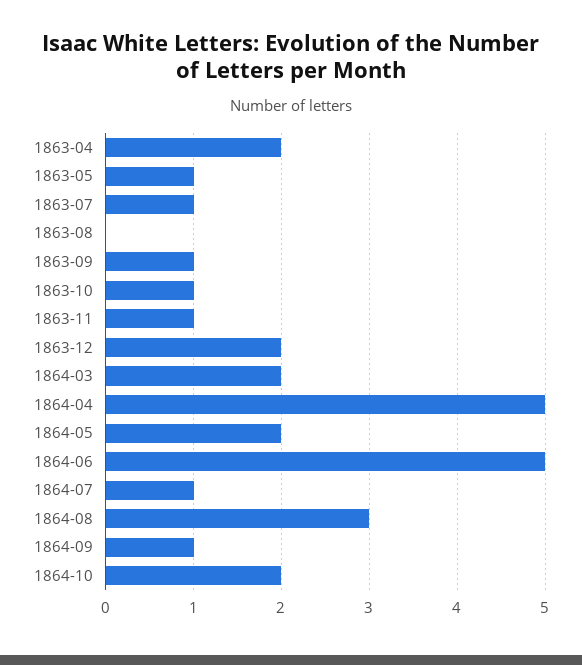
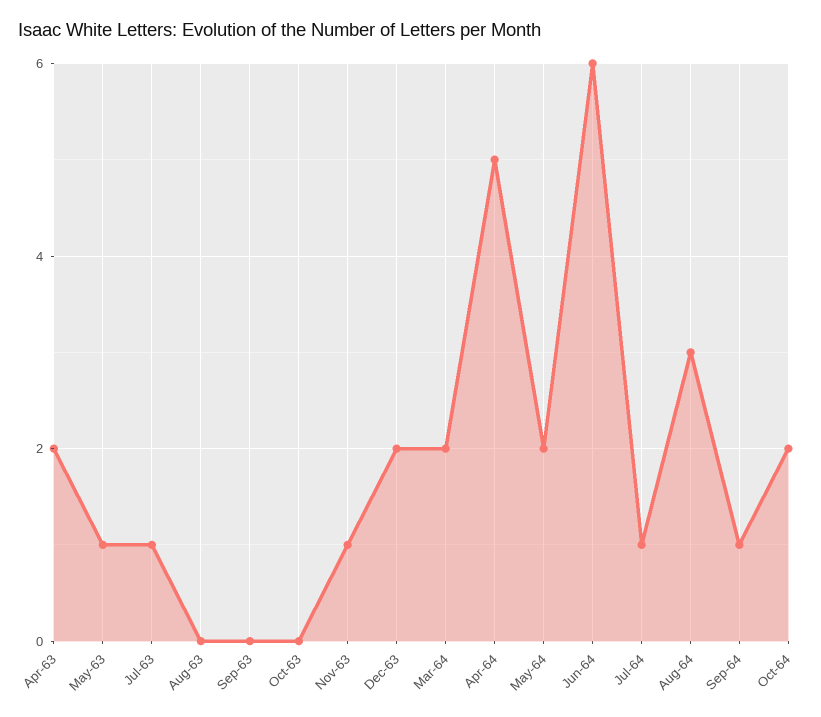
  {
    "1863-04": 2,
    "1863-05": 1,
    "1863-07": 1,
    "1863-08": 0,
-   "1863-09": 1,
+   "1863-09": 0,
-   "1863-10": 1,
+   "1863-10": 0,
    "1863-11": 1,
    "1863-12": 2,
    "1864-03": 2,
    "1864-04": 5,
    "1864-05": 2,
-   "1864-06": 5,
+   "1864-06": 6,
    "1864-07": 1,
    "1864-08": 3,
    "1864-09": 1,
    "1864-10": 2
  }

